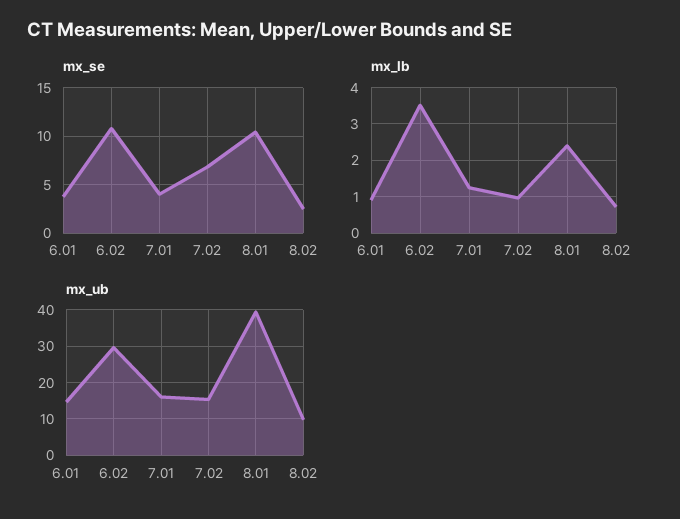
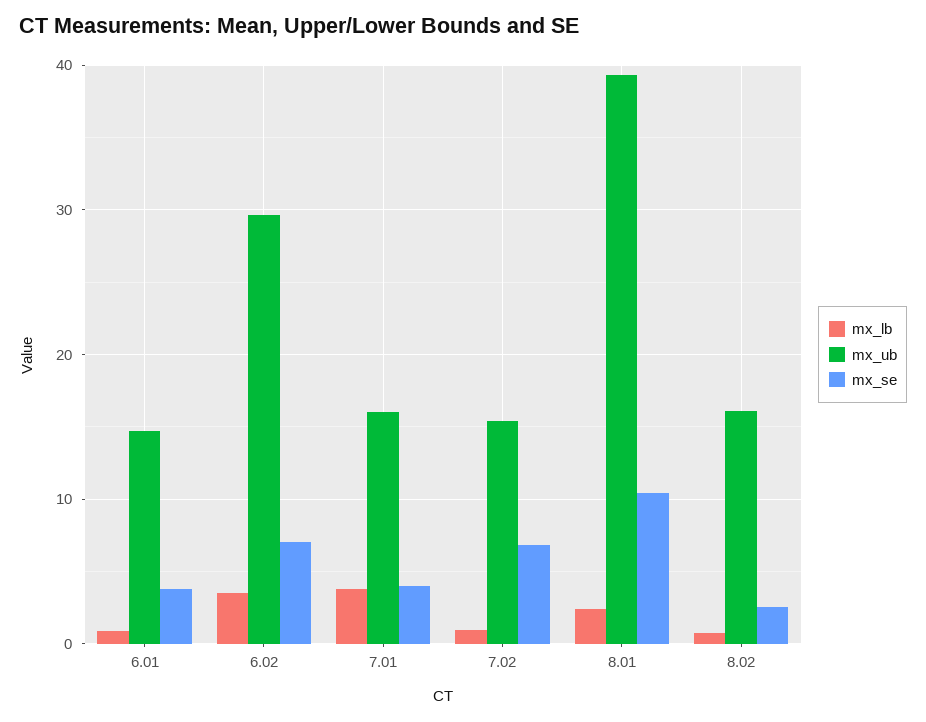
  {
    "mx_se": {
      "6.01": 4,
-     "6.02": 11,
+     "6.02": 7,
      "7.01": 4,
      "7.02": 7,
      "8.01": 10,
      "8.02": 3
    },
    "mx_lb": {
      "6.01": 1,
      "6.02": 3.6,
-     "7.01": 1.2,
+     "7.01": 4,
      "7.02": 1,
      "8.01": 2.4,
      "8.02": 0.8
    },
    "mx_ub": {
      "6.01": 15,
      "6.02": 30,
      "7.01": 16,
      "7.02": 15,
      "8.01": 39,
-     "8.02": 10
+     "8.02": 16
    }
  }

